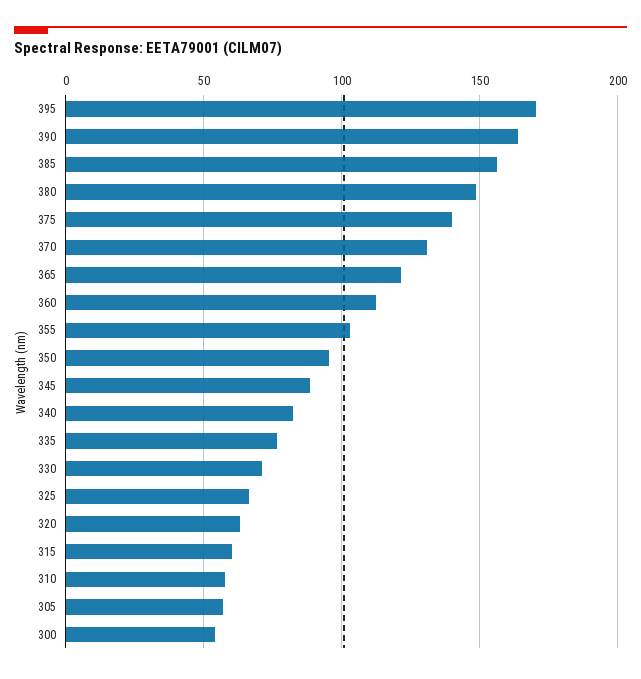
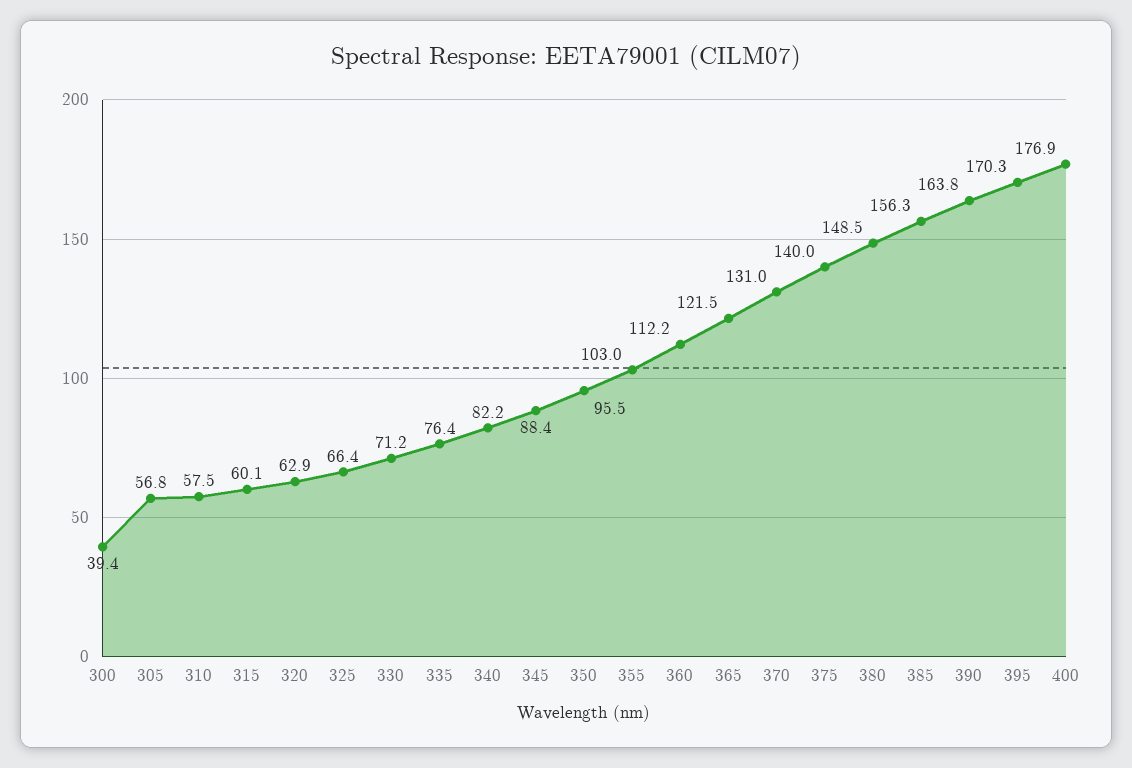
  {
    "395": 170.3,
    "390": 163.8,
    "385": 156.3,
    "380": 148.5,
    "375": 140,
    "370": 131,
    "365": 121.5,
    "360": 112.2,
    "355": 103,
    "350": 95.5,
    "345": 88.4,
    "340": 82.2,
    "335": 76.4,
    "330": 71.2,
    "325": 66.4,
    "320": 62.9,
    "315": 60.1,
    "310": 57.5,
    "305": 56.8,
-   "300": 55
+   "300": 39.4,
+   "400": 176.9
  }

